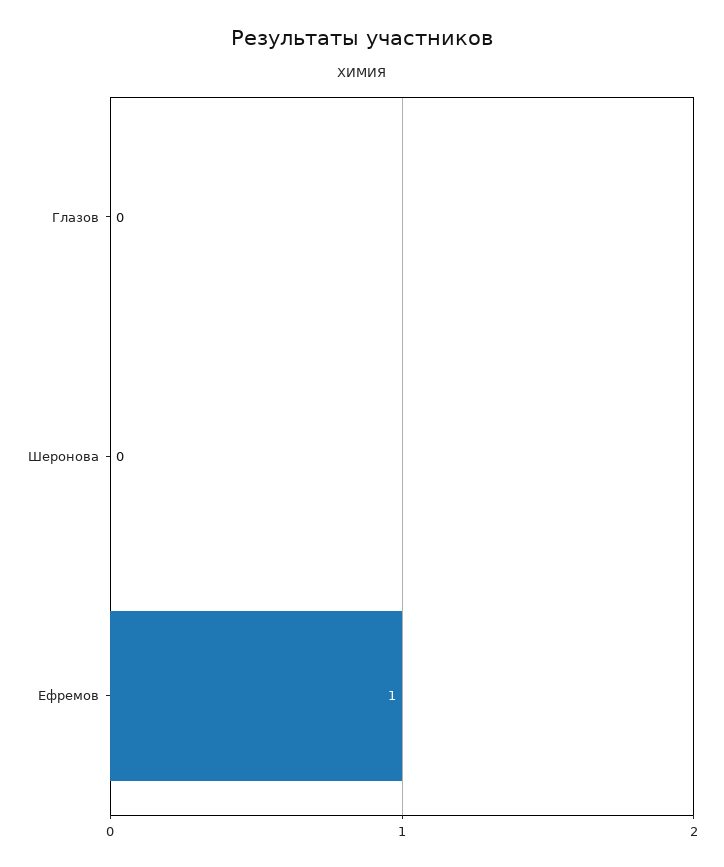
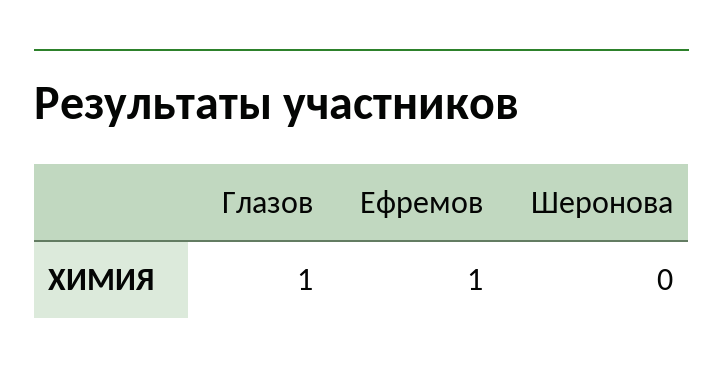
  {
-   "Глазов": 0,
+   "Глазов": 1,
    "Шеронова": 0,
    "Ефремов": 1
  }

